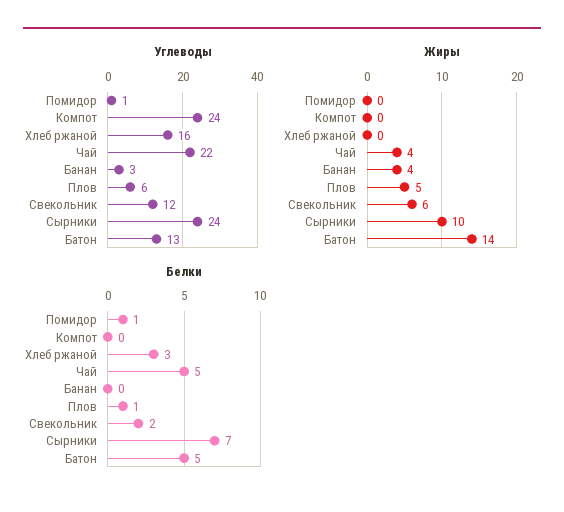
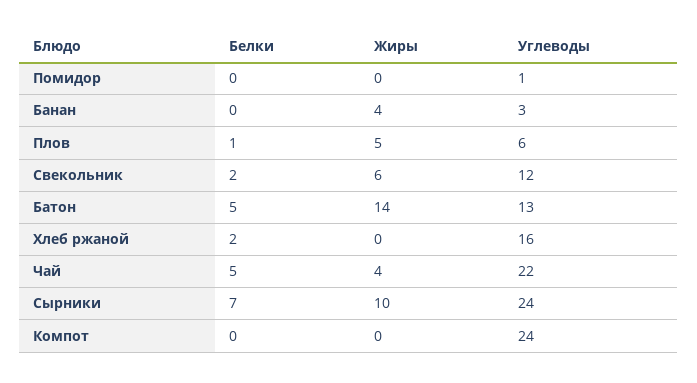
  {
    "Углеводы": {
      "Помидор": 1,
      "Компот": 24,
      "Хлеб ржаной": 16,
      "Чай": 22,
      "Банан": 3,
      "Плов": 6,
      "Свекольник": 12,
      "Сырники": 24,
      "Батон": 13
    },
    "Жиры": {
      "Помидор": 0,
      "Компот": 0,
      "Хлеб ржаной": 0,
      "Чай": 4,
      "Банан": 4,
      "Плов": 5,
      "Свекольник": 6,
      "Сырники": 10,
      "Батон": 14
    },
    "Белки": {
-     "Помидор": 1,
+     "Помидор": 0,
      "Компот": 0,
-     "Хлеб ржаной": 3,
+     "Хлеб ржаной": 2,
      "Чай": 5,
      "Банан": 0,
      "Плов": 1,
      "Свекольник": 2,
      "Сырники": 7,
      "Батон": 5
    }
  }

